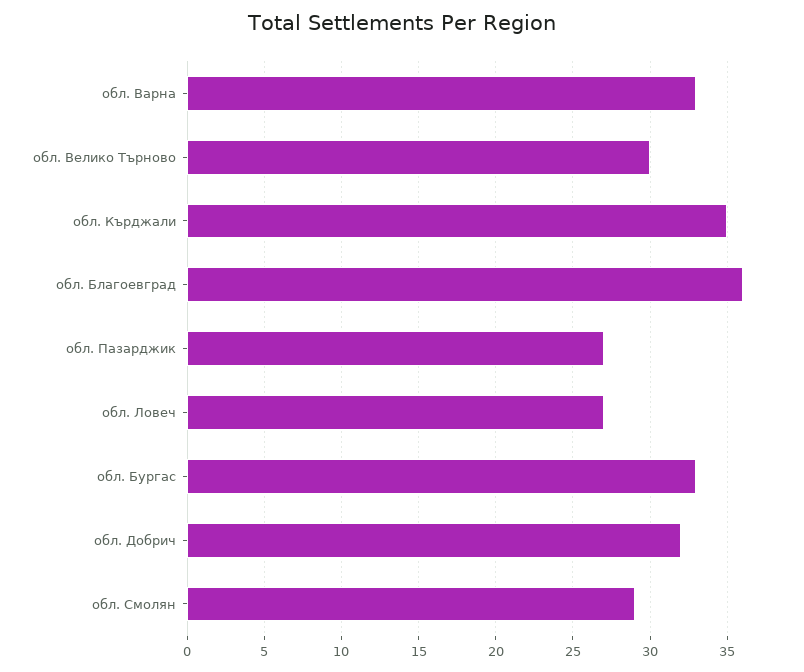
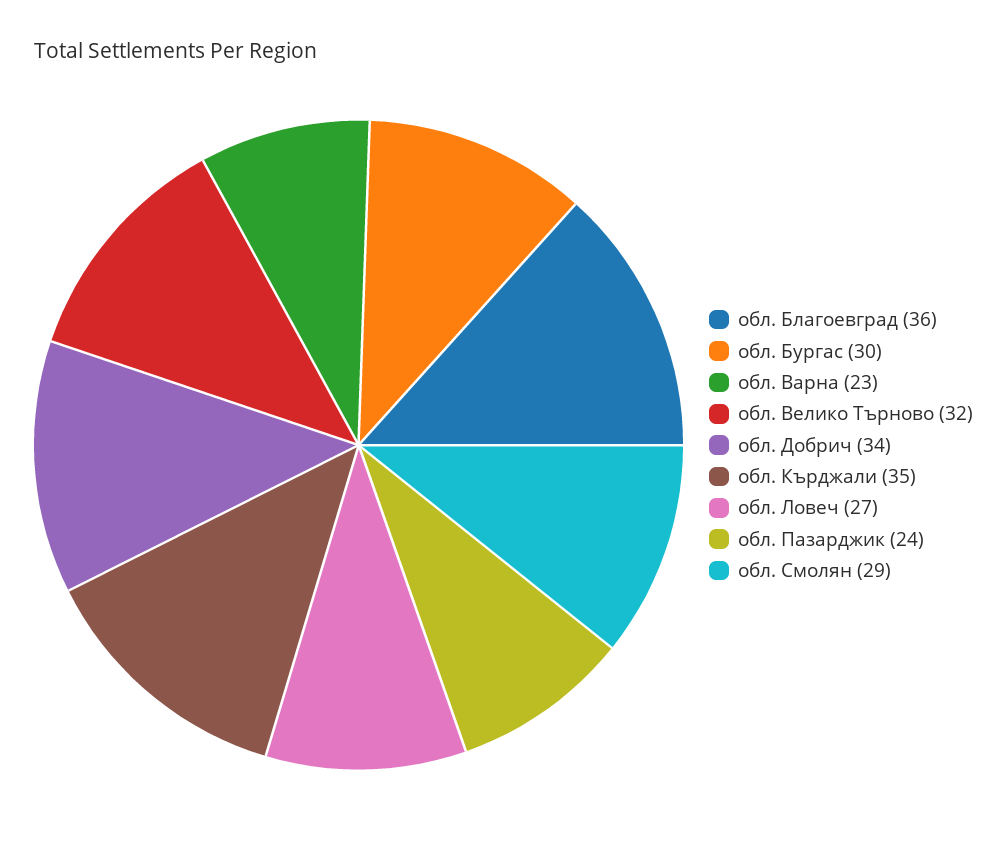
  {
-   "обл. Варна": 33,
+   "обл. Варна": 23,
-   "обл. Велико Търново": 30,
+   "обл. Велико Търново": 32,
    "обл. Кърджали": 35,
    "обл. Благоевград": 36,
-   "обл. Пазарджик": 27,
+   "обл. Пазарджик": 24,
    "обл. Ловеч": 27,
-   "обл. Бургас": 33,
+   "обл. Бургас": 30,
-   "обл. Добрич": 32,
+   "обл. Добрич": 34,
    "обл. Смолян": 29
  }

